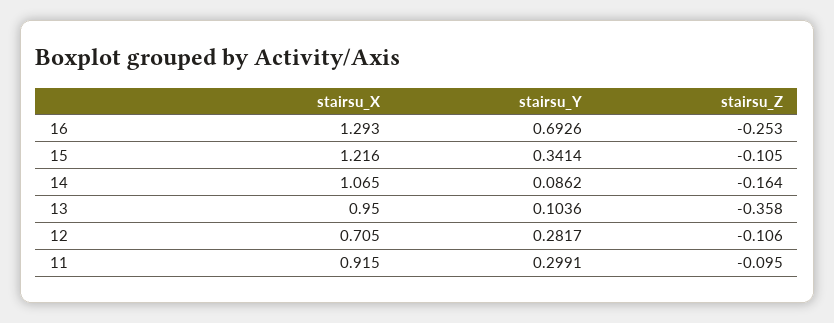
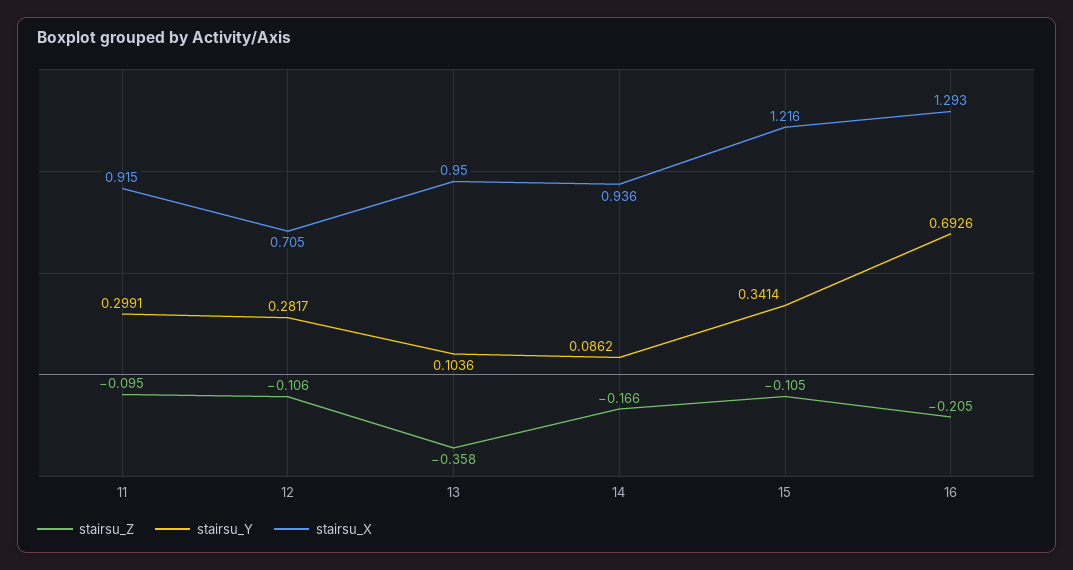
  {
    "stairsu_X": {
      "16": 1.293,
      "15": 1.216,
-     "14": 1.065,
+     "14": 0.936,
      "13": 0.95,
      "12": 0.705,
      "11": 0.915
    },
    "stairsu_Y": {
      "16": 0.6926,
      "15": 0.3414,
      "14": 0.0862,
      "13": 0.1036,
      "12": 0.2817,
      "11": 0.2991
    },
    "stairsu_Z": {
-     "16": -0.253,
+     "16": -0.205,
      "15": -0.105,
-     "14": -0.164,
+     "14": -0.166,
      "13": -0.358,
      "12": -0.106,
      "11": -0.095
    }
  }

